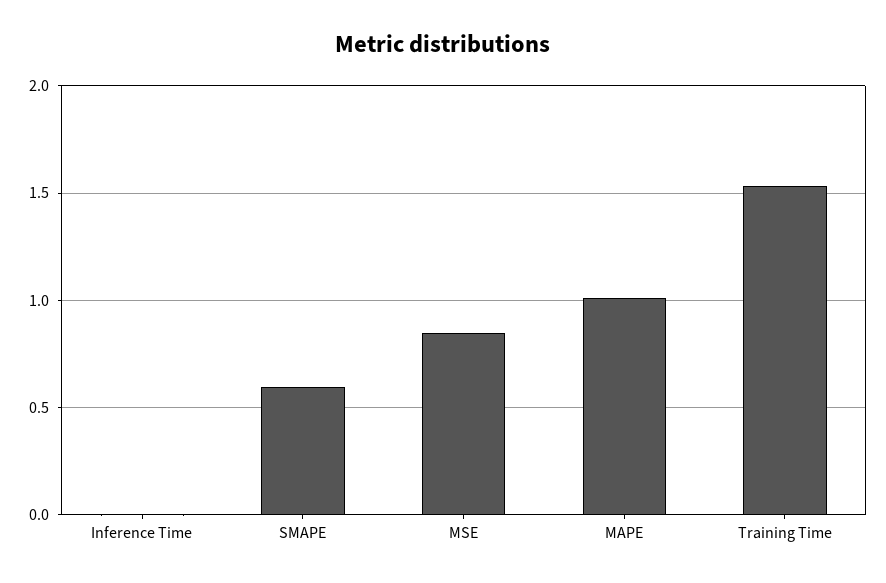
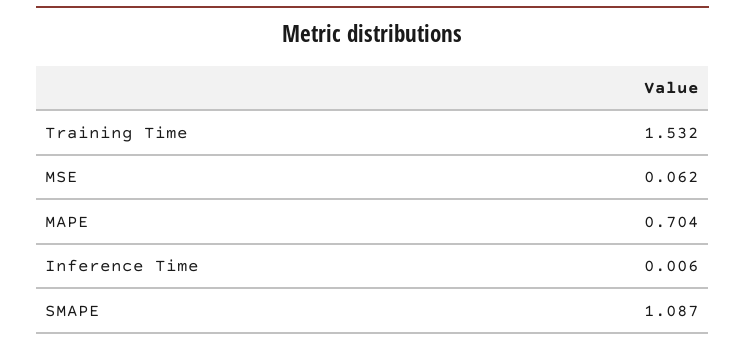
  {
    "Inference Time": 0.006,
-   "SMAPE": 0.6,
+   "SMAPE": 1.087,
-   "MSE": 0.85,
+   "MSE": 0.062,
-   "MAPE": 1,
+   "MAPE": 0.704,
    "Training Time": 1.532
  }

